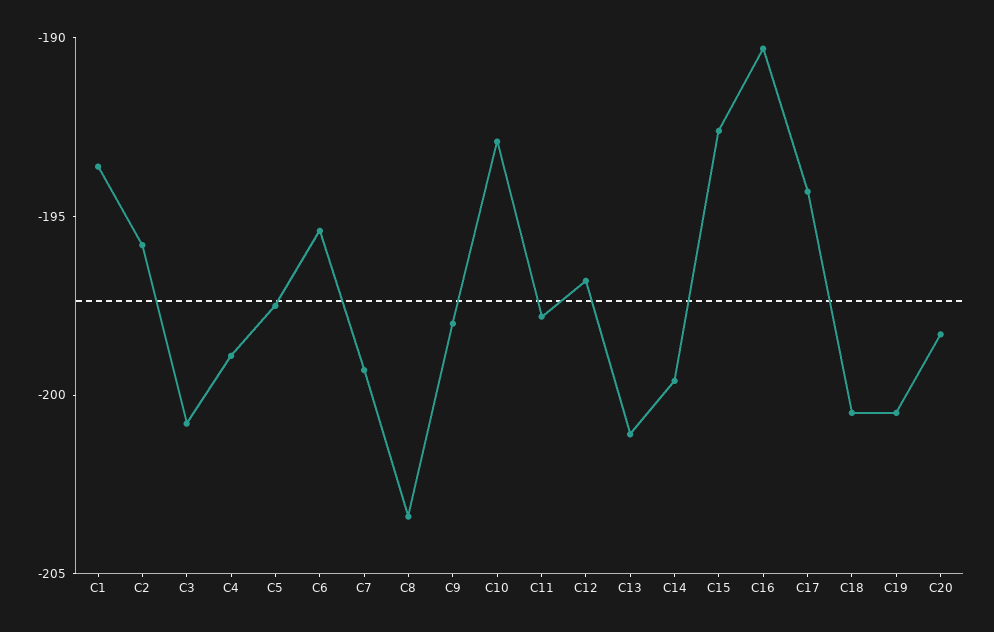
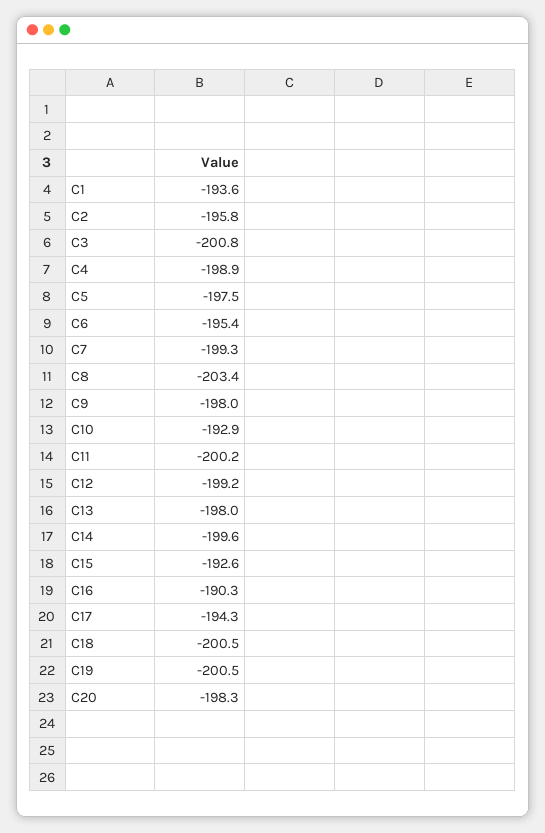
  {
    "C1": -193.6,
    "C2": -195.8,
    "C3": -200.8,
    "C4": -198.9,
    "C5": -197.5,
    "C6": -195.4,
    "C7": -199.3,
    "C8": -203.4,
    "C9": -198,
    "C10": -192.9,
-   "C11": -198,
+   "C11": -200.2,
-   "C12": -197,
+   "C12": -199.2,
-   "C13": -201,
+   "C13": -198,
    "C14": -199.6,
    "C15": -192.6,
    "C16": -190.3,
    "C17": -194.3,
    "C18": -200.5,
    "C19": -200.5,
    "C20": -198.3
  }

